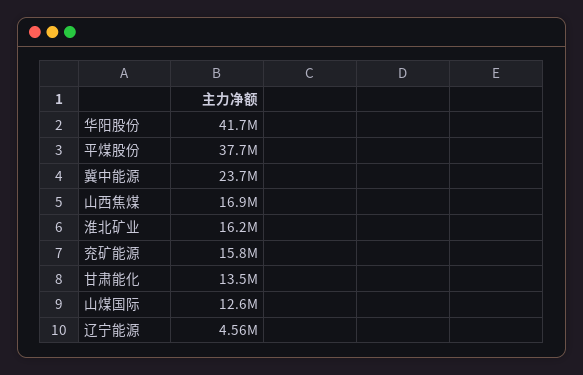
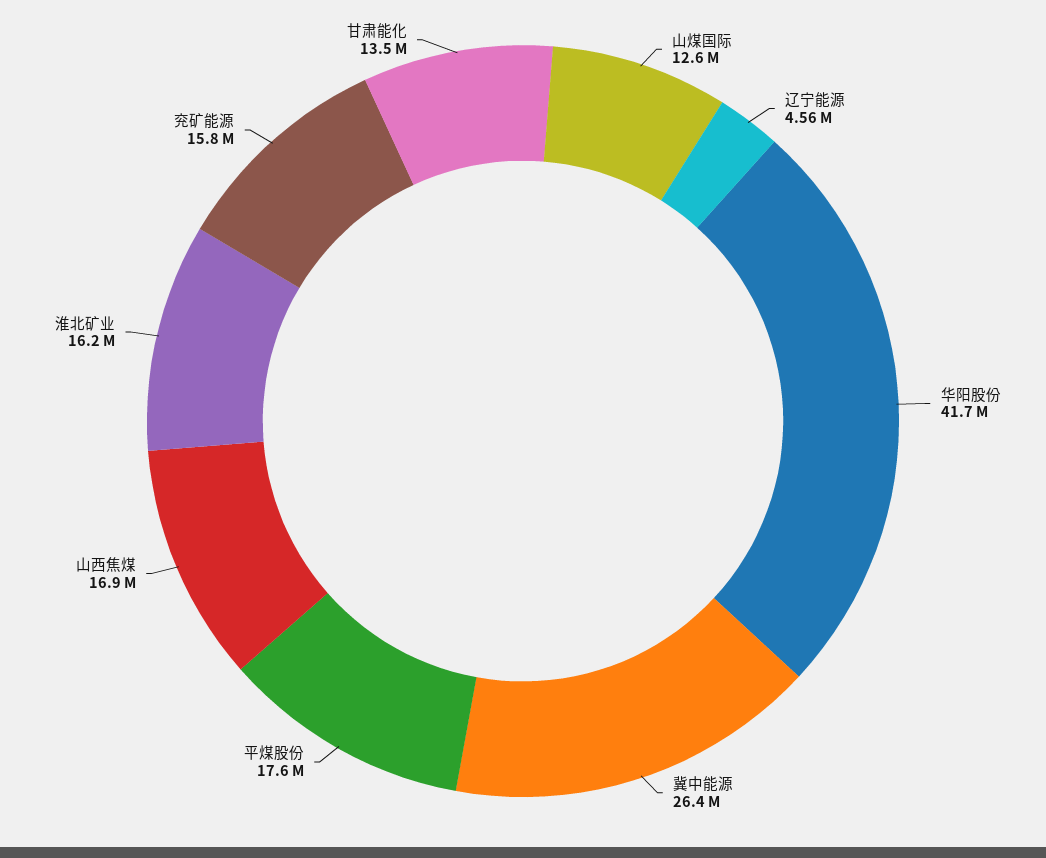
  {
    "华阳股份": 41700000,
-   "平煤股份": 37700000,
+   "平煤股份": 17600000,
-   "冀中能源": 23700000,
+   "冀中能源": 26400000,
    "山西焦煤": 16900000,
    "淮北矿业": 16200000,
    "兖矿能源": 15800000,
    "甘肃能化": 13500000,
    "山煤国际": 12600000,
    "辽宁能源": 4560000
  }

